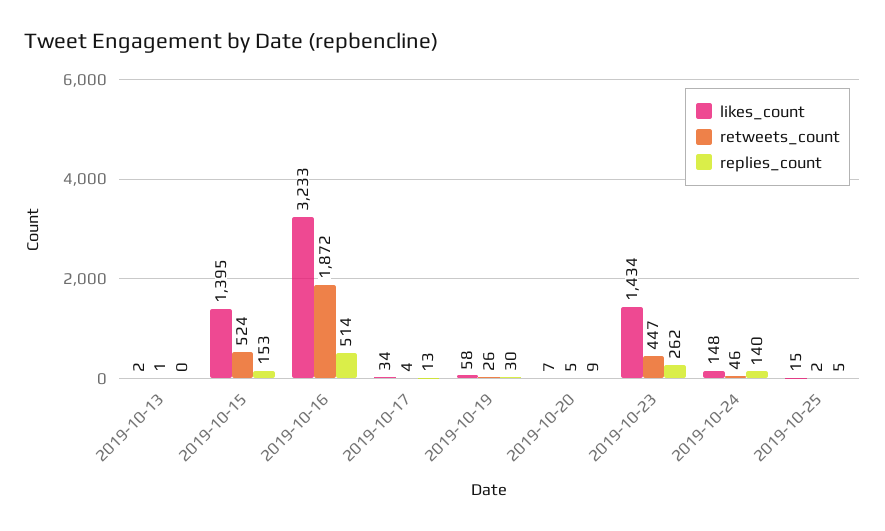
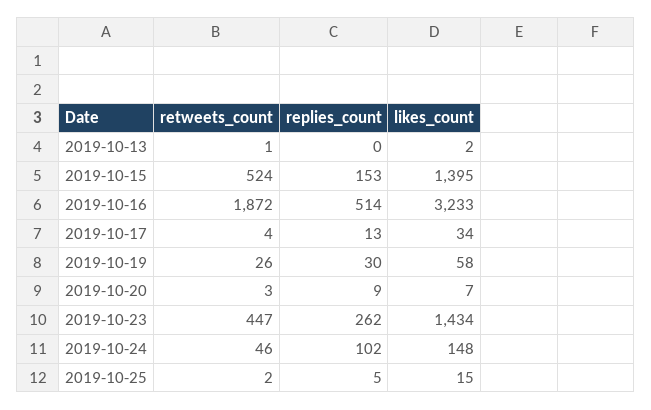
  {
    "likes_count": {
      "2019-10-13": 2,
      "2019-10-15": 1395,
      "2019-10-16": 3233,
      "2019-10-17": 34,
      "2019-10-19": 58,
      "2019-10-20": 7,
      "2019-10-23": 1434,
      "2019-10-24": 148,
      "2019-10-25": 15
    },
    "retweets_count": {
      "2019-10-13": 1,
      "2019-10-15": 524,
      "2019-10-16": 1872,
      "2019-10-17": 4,
      "2019-10-19": 26,
-     "2019-10-20": 5,
+     "2019-10-20": 3,
      "2019-10-23": 447,
      "2019-10-24": 46,
      "2019-10-25": 2
    },
    "replies_count": {
      "2019-10-13": 0,
      "2019-10-15": 153,
      "2019-10-16": 514,
      "2019-10-17": 13,
      "2019-10-19": 30,
      "2019-10-20": 9,
      "2019-10-23": 262,
-     "2019-10-24": 140,
+     "2019-10-24": 102,
      "2019-10-25": 5
    }
  }

